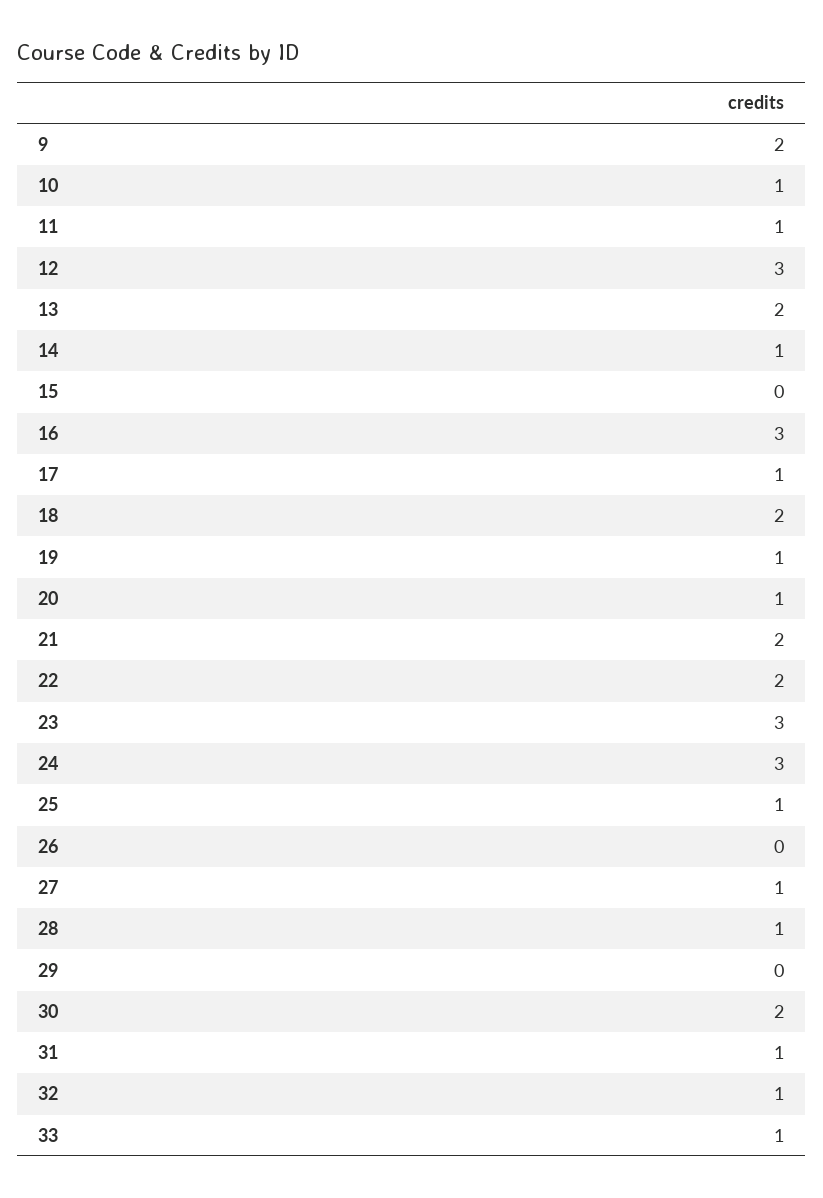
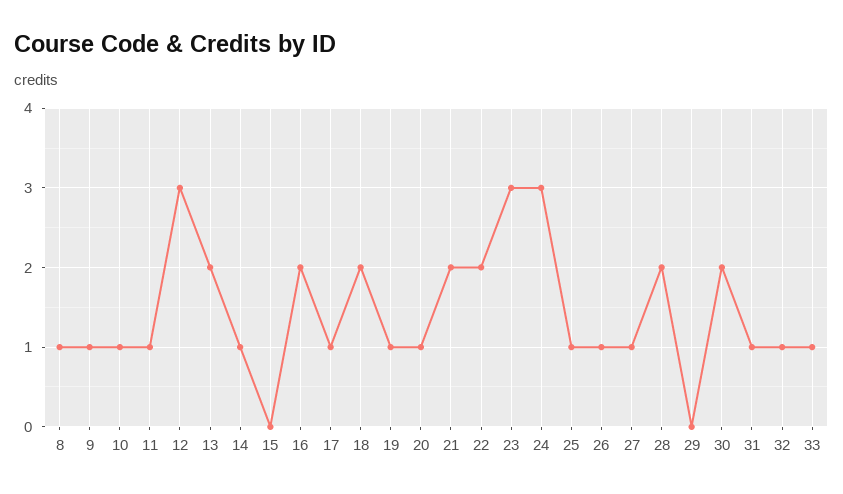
  {
-   "9": 2,
+   "9": 1,
    "10": 1,
    "11": 1,
    "12": 3,
    "13": 2,
    "14": 1,
    "15": 0,
-   "16": 3,
+   "16": 2,
    "17": 1,
    "18": 2,
    "19": 1,
    "20": 1,
    "21": 2,
    "22": 2,
    "23": 3,
    "24": 3,
    "25": 1,
-   "26": 0,
+   "26": 1,
    "27": 1,
-   "28": 1,
+   "28": 2,
    "29": 0,
    "30": 2,
    "31": 1,
    "32": 1,
-   "33": 1
+   "33": 1,
+   "8": 1
  }

